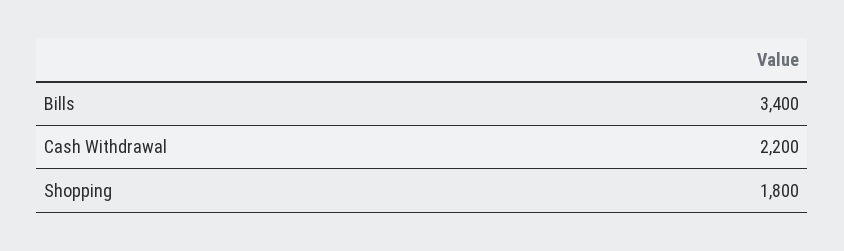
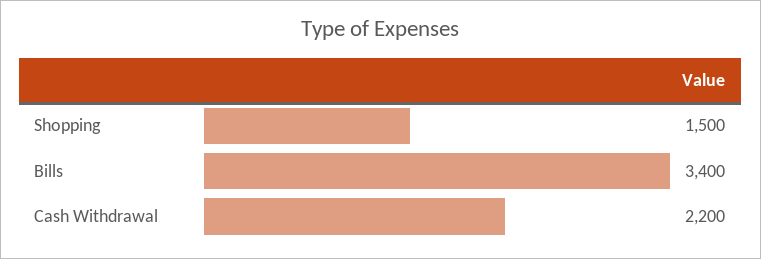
  {
    "Bills": 3400,
    "Cash Withdrawal": 2200,
-   "Shopping": 1800
+   "Shopping": 1500
  }

